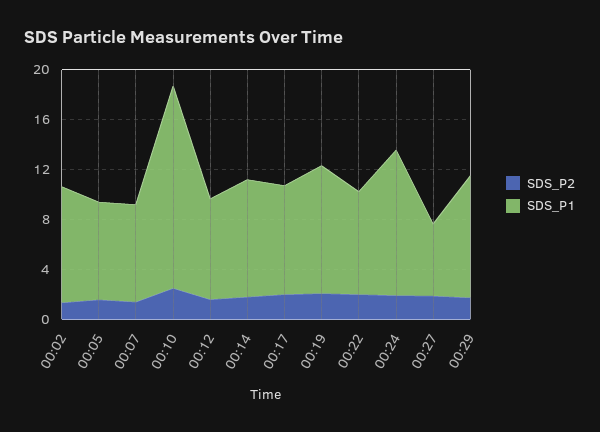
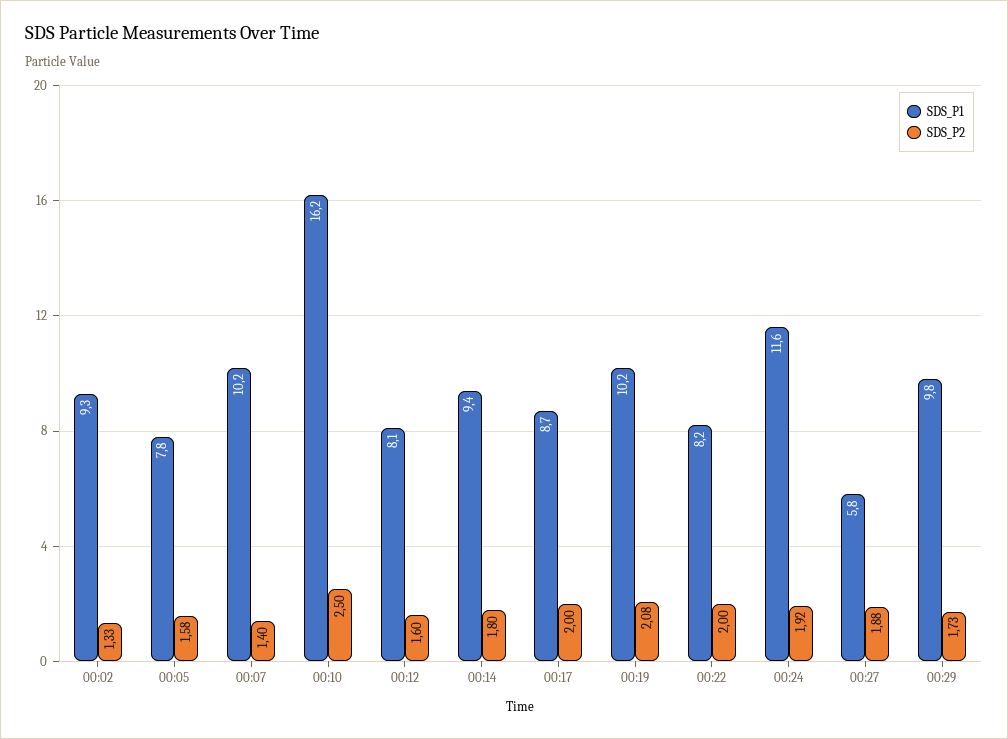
  {
    "SDS_P2": {
      "00:02": 1.33,
      "00:05": 1.58,
      "00:07": 1.4,
      "00:10": 2.5,
      "00:12": 1.6,
      "00:14": 1.8,
      "00:17": 2,
      "00:19": 2.08,
      "00:22": 2,
      "00:24": 1.92,
      "00:27": 1.88,
      "00:29": 1.73
    },
    "SDS_P1": {
      "00:02": 9.3,
      "00:05": 7.8,
-     "00:07": 8,
+     "00:07": 10.2,
      "00:10": 16.2,
      "00:12": 8.1,
      "00:14": 9.4,
      "00:17": 8.7,
      "00:19": 10.2,
      "00:22": 8.2,
      "00:24": 11.6,
      "00:27": 5.8,
      "00:29": 9.8
    }
  }

